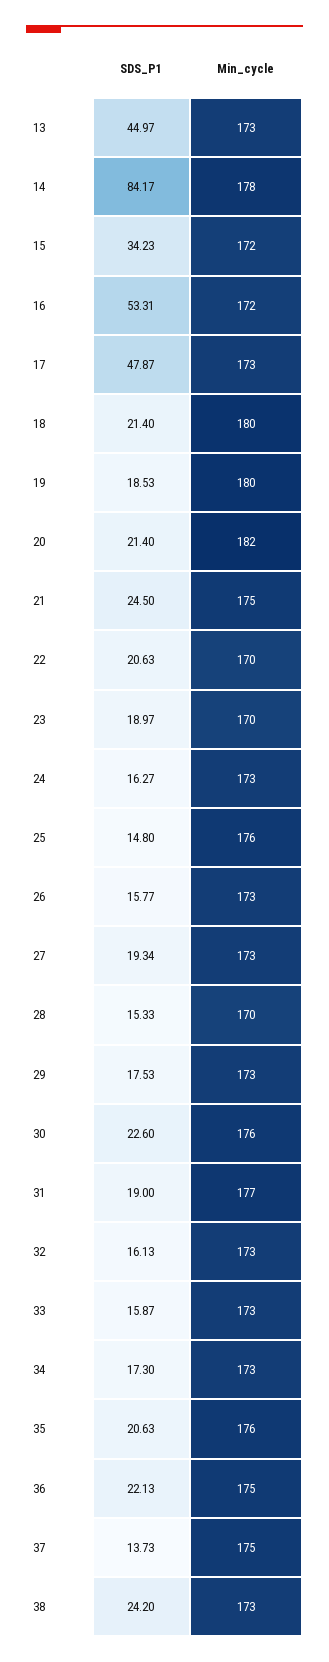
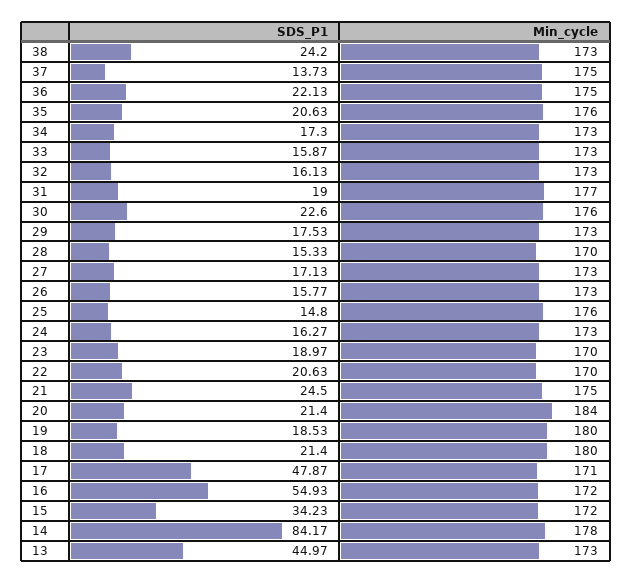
  {
    "SDS_P1": {
      "13": 44.97,
      "14": 84.17,
      "15": 34.23,
-     "16": 53.31,
+     "16": 54.93,
      "17": 47.87,
      "18": 21.4,
      "19": 18.53,
      "20": 21.4,
      "21": 24.5,
      "22": 20.63,
      "23": 18.97,
      "24": 16.27,
      "25": 14.8,
      "26": 15.77,
-     "27": 19.34,
+     "27": 17.13,
      "28": 15.33,
      "29": 17.53,
      "30": 22.6,
      "31": 19,
      "32": 16.13,
      "33": 15.87,
      "34": 17.3,
      "35": 20.63,
      "36": 22.13,
      "37": 13.73,
      "38": 24.2
    },
    "Min_cycle": {
      "13": 173,
      "14": 178,
      "15": 172,
      "16": 172,
-     "17": 173,
+     "17": 171,
      "18": 180,
      "19": 180,
-     "20": 182,
+     "20": 184,
      "21": 175,
      "22": 170,
      "23": 170,
      "24": 173,
      "25": 176,
      "26": 173,
      "27": 173,
      "28": 170,
      "29": 173,
      "30": 176,
      "31": 177,
      "32": 173,
      "33": 173,
      "34": 173,
      "35": 176,
      "36": 175,
      "37": 175,
      "38": 173
    }
  }

